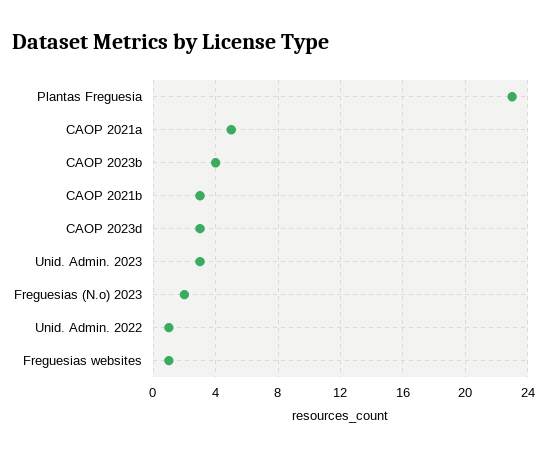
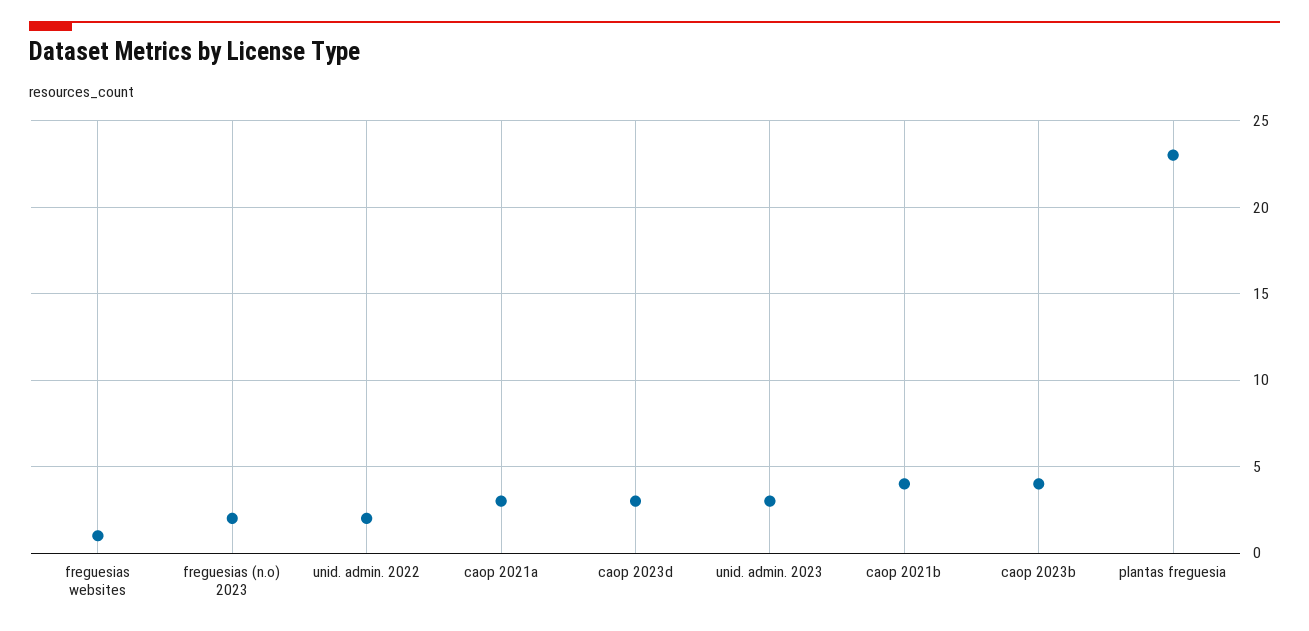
  {
    "Plantas Freguesia": 23,
-   "CAOP 2021a": 5,
+   "CAOP 2021a": 3,
    "CAOP 2023b": 4,
-   "CAOP 2021b": 3,
+   "CAOP 2021b": 4,
    "CAOP 2023d": 3,
    "Unid. Admin. 2023": 3,
    "Freguesias (N.o) 2023": 2,
-   "Unid. Admin. 2022": 1,
+   "Unid. Admin. 2022": 2,
    "Freguesias websites": 1
  }

